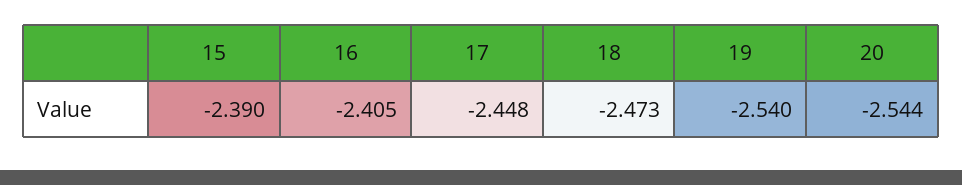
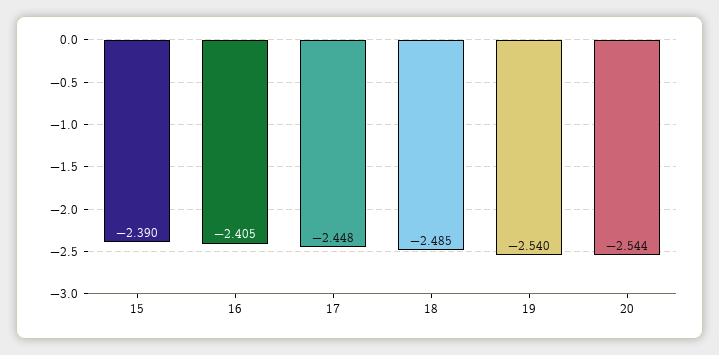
  {
    "15": -2.39,
    "16": -2.405,
    "17": -2.448,
-   "18": -2.473,
+   "18": -2.485,
    "19": -2.54,
    "20": -2.544
  }

